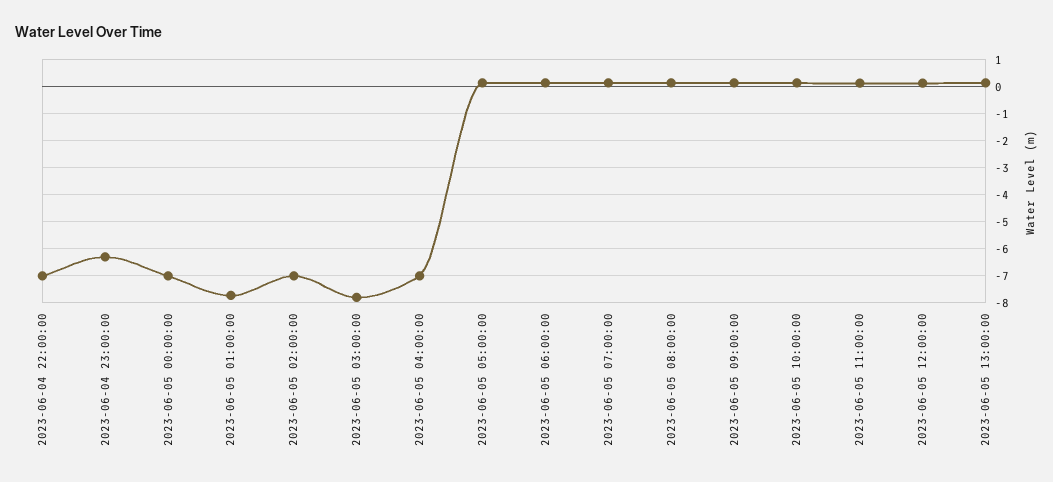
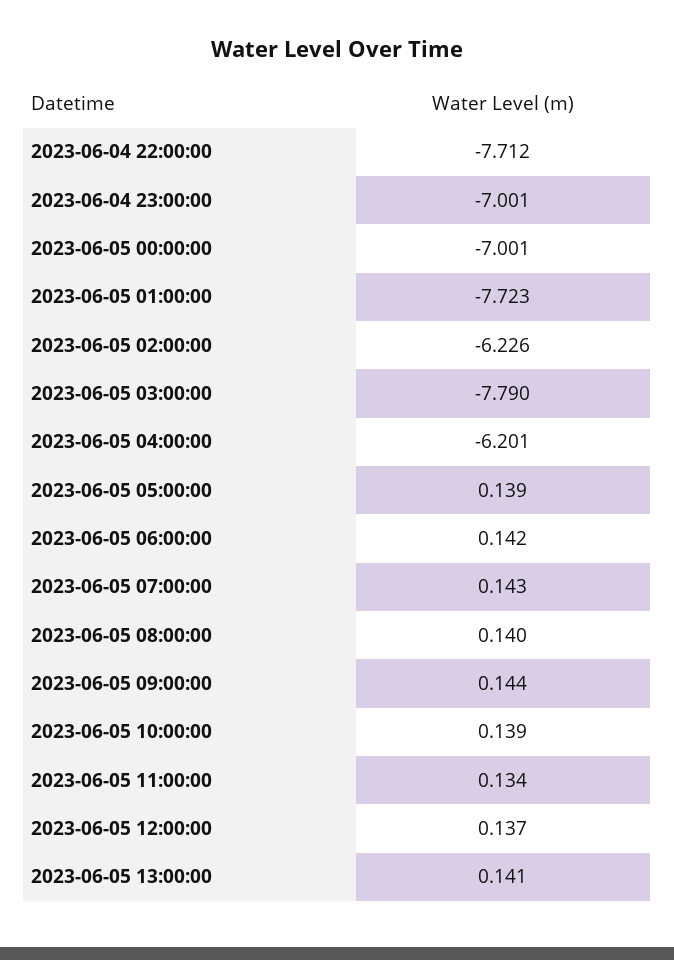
  {
-   "2023-06-04 22:00:00": -7,
+   "2023-06-04 22:00:00": -7.712,
-   "2023-06-04 23:00:00": -6.25,
+   "2023-06-04 23:00:00": -7.001,
    "2023-06-05 00:00:00": -7.001,
    "2023-06-05 01:00:00": -7.723,
-   "2023-06-05 02:00:00": -7,
+   "2023-06-05 02:00:00": -6.226,
    "2023-06-05 03:00:00": -7.79,
-   "2023-06-05 04:00:00": -7,
+   "2023-06-05 04:00:00": -6.201,
    "2023-06-05 05:00:00": 0.139,
    "2023-06-05 06:00:00": 0.142,
    "2023-06-05 07:00:00": 0.143,
    "2023-06-05 08:00:00": 0.14,
    "2023-06-05 09:00:00": 0.144,
    "2023-06-05 10:00:00": 0.139,
    "2023-06-05 11:00:00": 0.134,
    "2023-06-05 12:00:00": 0.137,
    "2023-06-05 13:00:00": 0.141
  }

